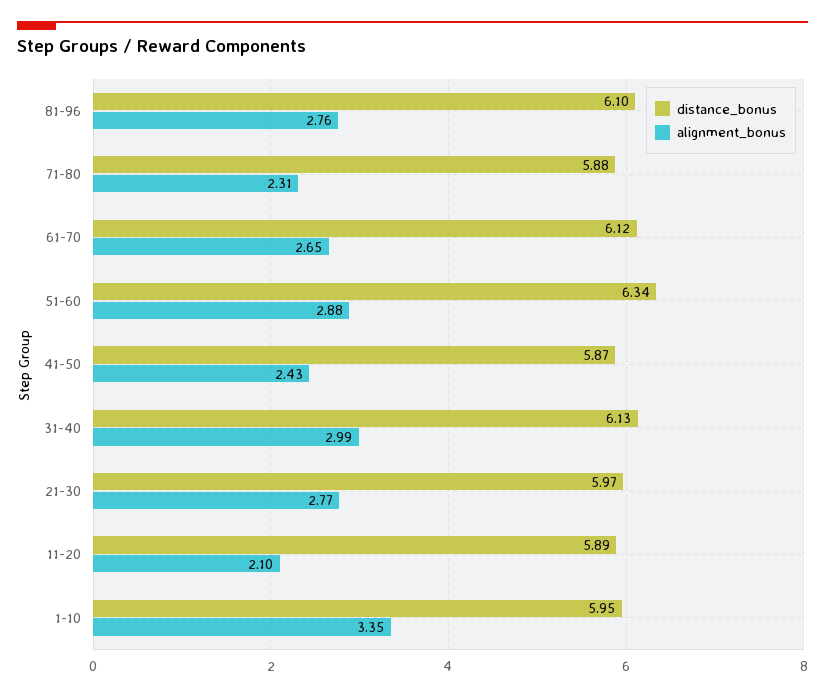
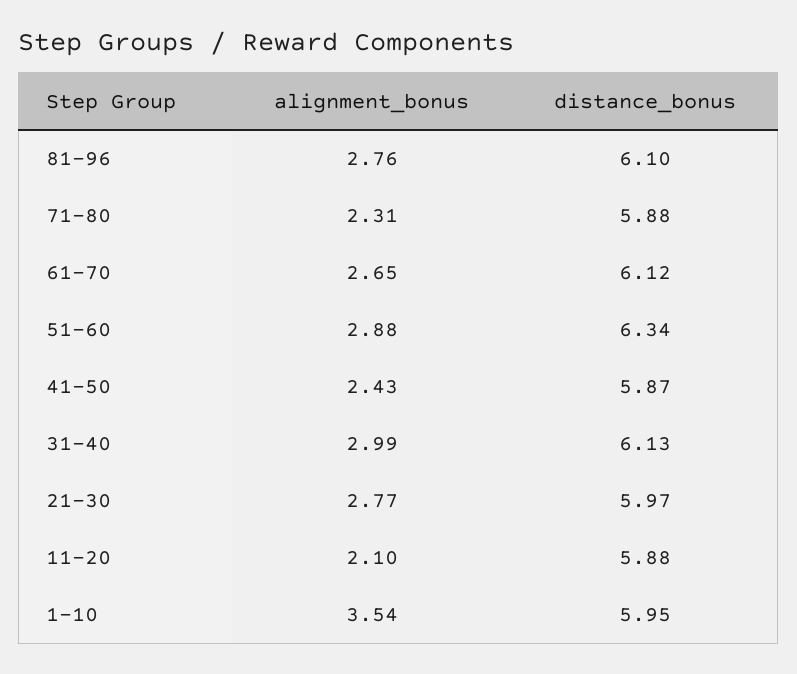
  {
    "distance_bonus": {
      "81-96": 6.1,
      "71-80": 5.88,
      "61-70": 6.12,
      "51-60": 6.34,
      "41-50": 5.87,
      "31-40": 6.13,
      "21-30": 5.97,
-     "11-20": 5.89,
+     "11-20": 5.88,
      "1-10": 5.95
    },
    "alignment_bonus": {
      "81-96": 2.76,
      "71-80": 2.31,
      "61-70": 2.65,
      "51-60": 2.88,
      "41-50": 2.43,
      "31-40": 2.99,
      "21-30": 2.77,
      "11-20": 2.1,
-     "1-10": 3.35
+     "1-10": 3.54
    }
  }

